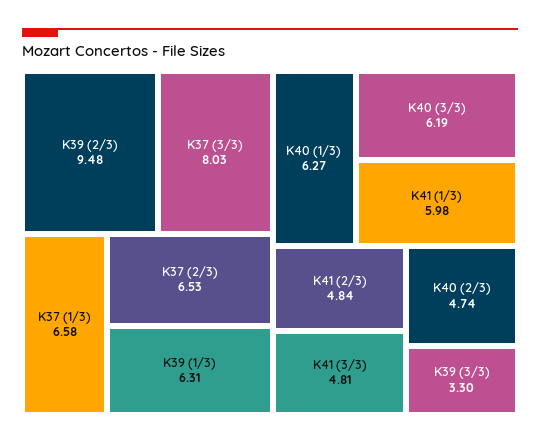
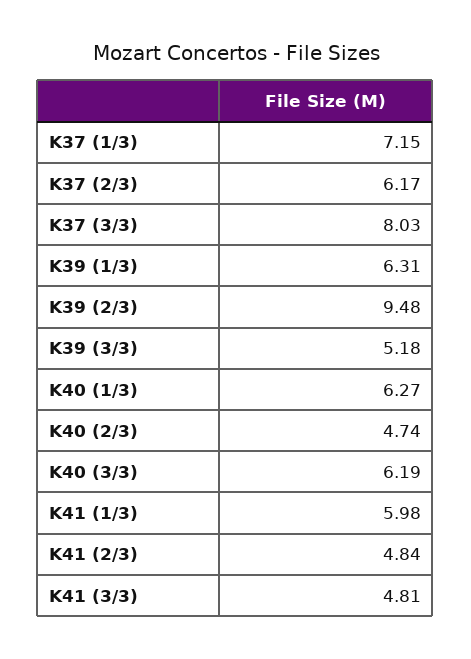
  {
    "K39 (2/3)": 9.48,
    "K37 (3/3)": 8.03,
-   "K37 (1/3)": 6.58,
+   "K37 (1/3)": 7.15,
-   "K37 (2/3)": 6.53,
+   "K37 (2/3)": 6.17,
    "K39 (1/3)": 6.31,
    "K40 (1/3)": 6.27,
    "K40 (3/3)": 6.19,
    "K41 (1/3)": 5.98,
    "K41 (2/3)": 4.84,
    "K41 (3/3)": 4.81,
    "K40 (2/3)": 4.74,
-   "K39 (3/3)": 3.3
+   "K39 (3/3)": 5.18
  }

